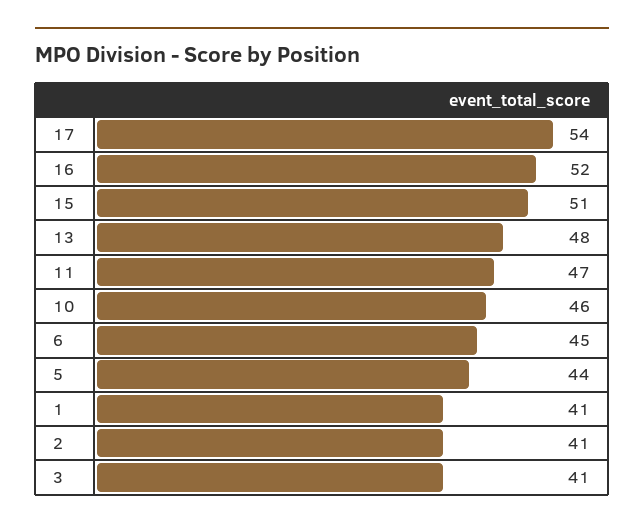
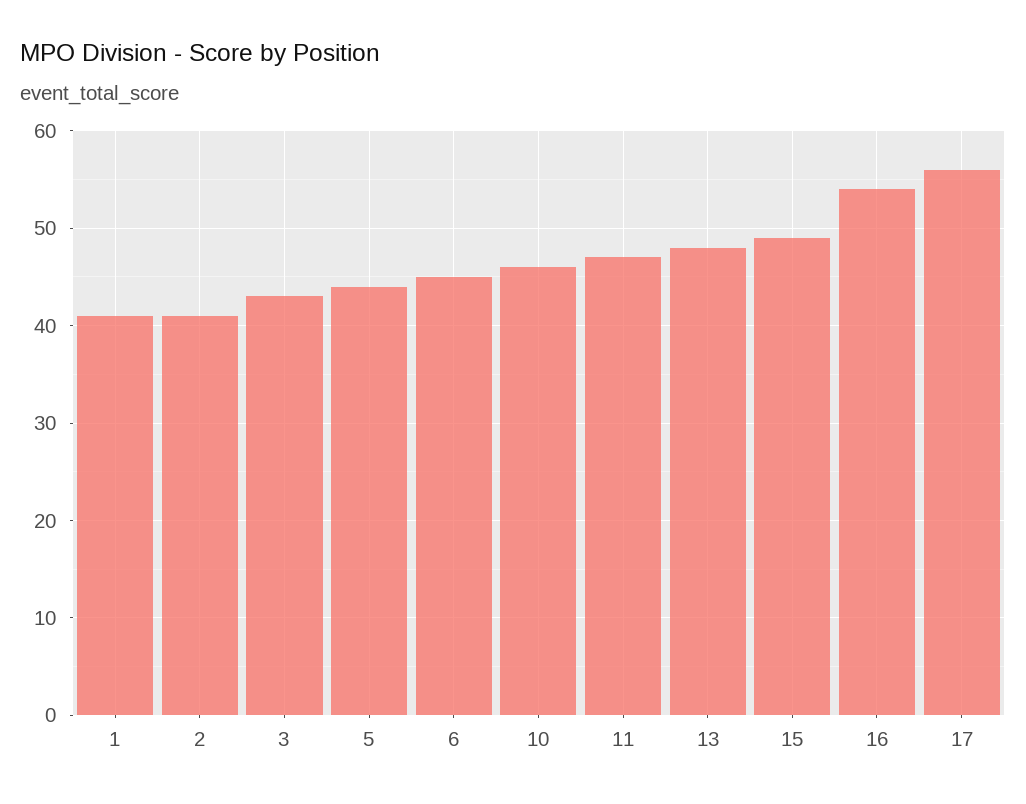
  {
-   "17": 54,
+   "17": 56,
-   "16": 52,
+   "16": 54,
-   "15": 51,
+   "15": 49,
    "13": 48,
    "11": 47,
    "10": 46,
    "6": 45,
    "5": 44,
    "1": 41,
    "2": 41,
-   "3": 41
+   "3": 43
  }

